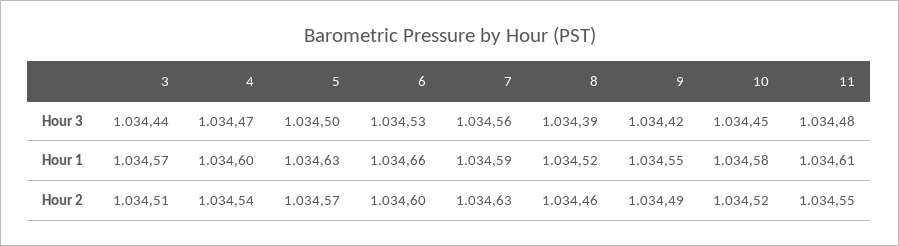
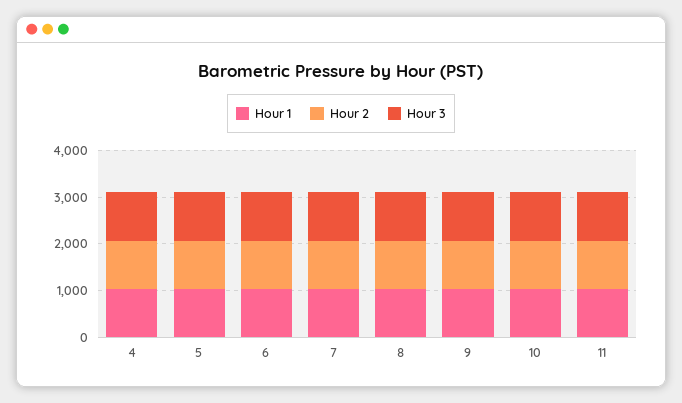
  {
    "Hour 3": {
-     "3": 1034.44,
      "4": 1034.47,
      "5": 1034.5,
      "6": 1034.53,
      "7": 1034.56,
      "8": 1034.39,
      "9": 1034.42,
      "10": 1034.45,
      "11": 1034.48
    },
    "Hour 1": {
-     "3": 1034.57,
      "4": 1034.6,
      "5": 1034.63,
      "6": 1034.66,
      "7": 1034.59,
      "8": 1034.52,
      "9": 1034.55,
      "10": 1034.58,
      "11": 1034.61
    },
    "Hour 2": {
-     "3": 1034.51,
      "4": 1034.54,
      "5": 1034.57,
      "6": 1034.6,
      "7": 1034.63,
      "8": 1034.46,
      "9": 1034.49,
      "10": 1034.52,
      "11": 1034.55
    }
  }

